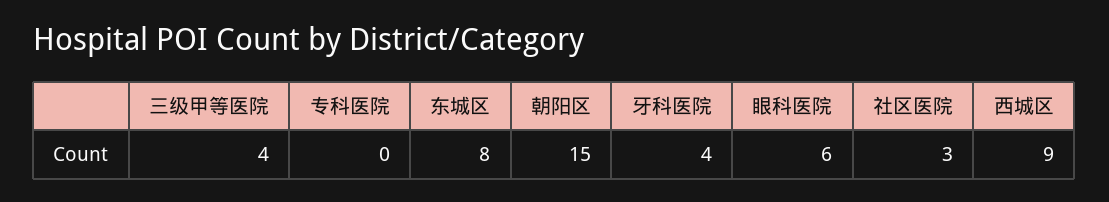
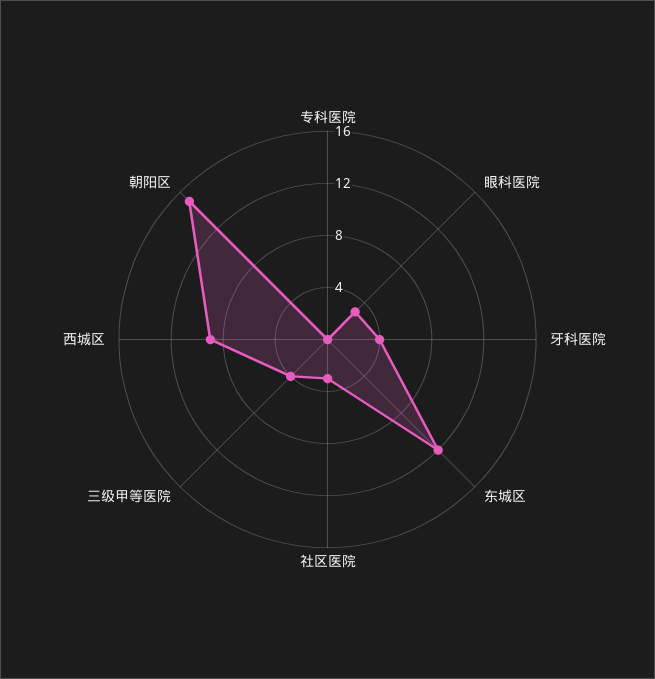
  {
    "三级甲等医院": 4,
    "专科医院": 0,
-   "东城区": 8,
+   "东城区": 12,
    "朝阳区": 15,
    "牙科医院": 4,
-   "眼科医院": 6,
+   "眼科医院": 3,
    "社区医院": 3,
    "西城区": 9
  }

